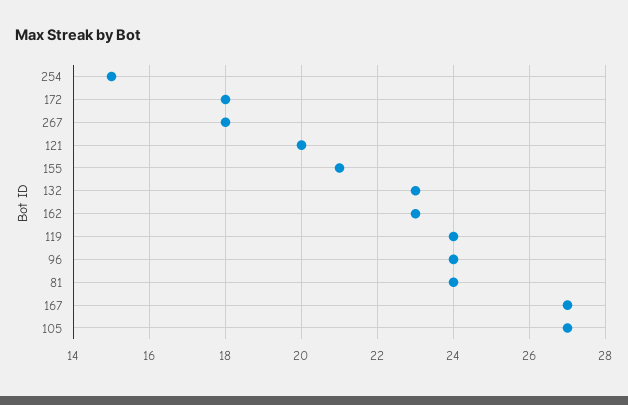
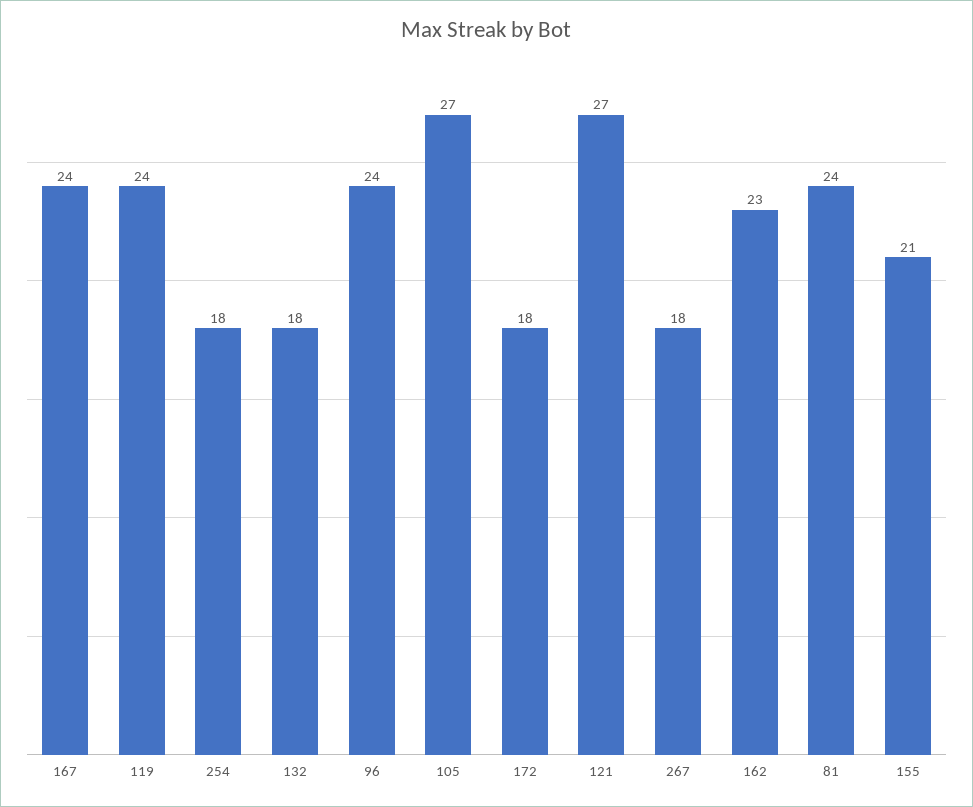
  {
-   "254": 15,
+   "254": 18,
    "172": 18,
    "267": 18,
-   "121": 20,
+   "121": 27,
    "155": 21,
-   "132": 23,
+   "132": 18,
    "162": 23,
    "119": 24,
    "96": 24,
    "81": 24,
-   "167": 27,
+   "167": 24,
    "105": 27
  }

